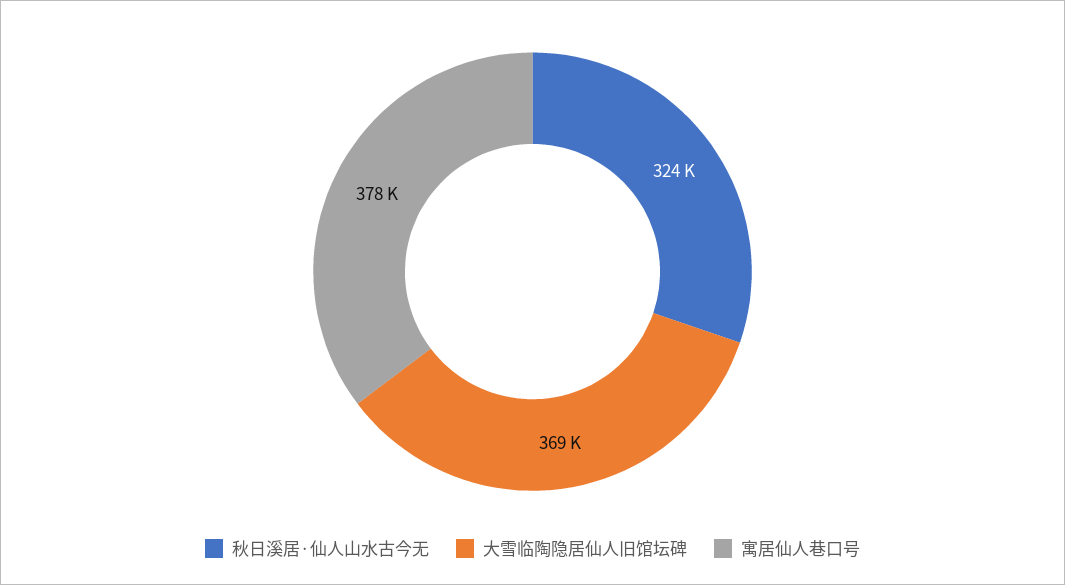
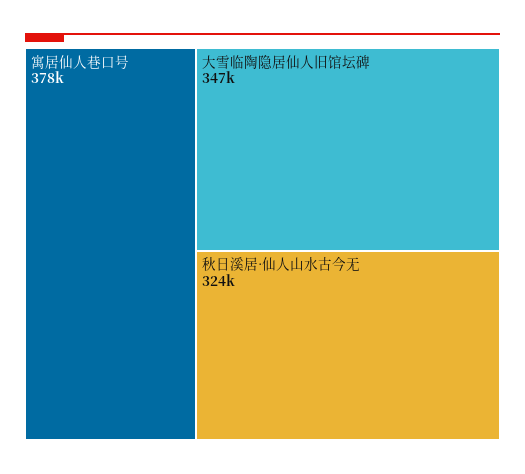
  {
    "秋日溪居·仙人山水古今无": 324000,
-   "大雪临陶隐居仙人旧馆坛碑": 369000,
+   "大雪临陶隐居仙人旧馆坛碑": 347000,
    "寓居仙人巷口号": 378000
  }

